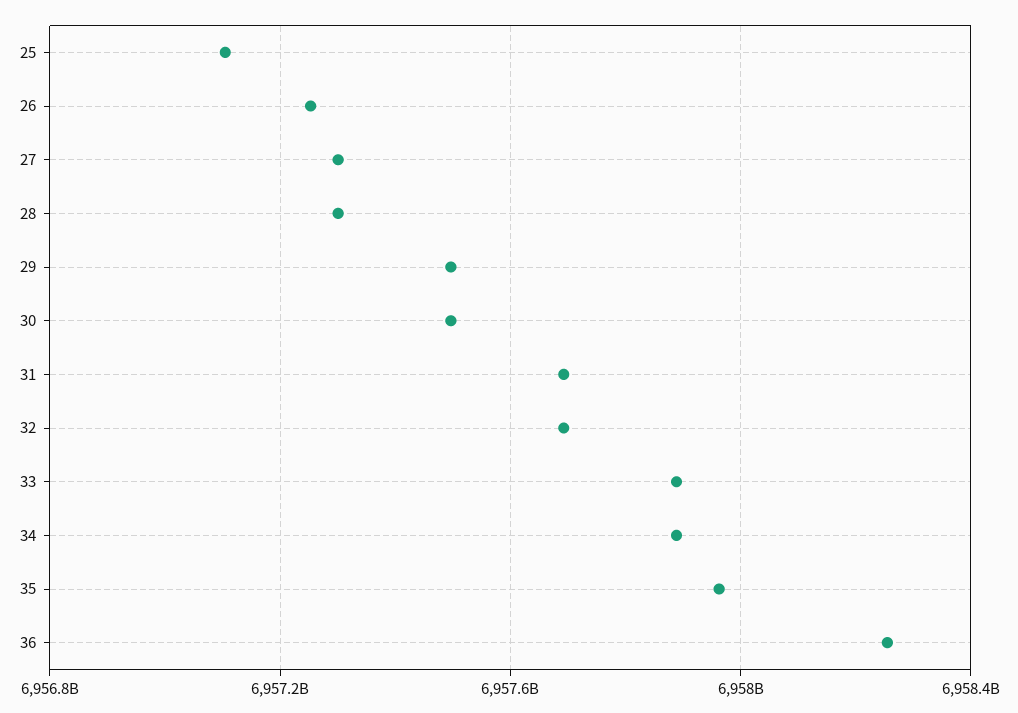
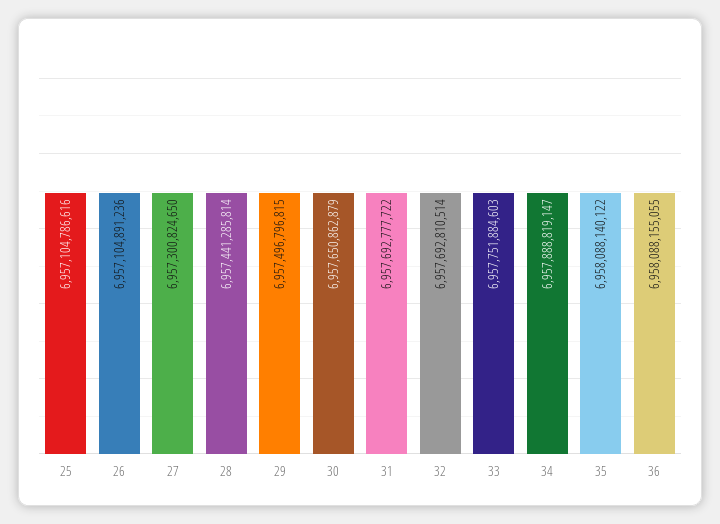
  {
    "25": 6957104786616,
-   "26": 6957250000000,
+   "26": 6957104891236,
    "27": 6957300824650,
-   "28": 6957300000000,
+   "28": 6957441285814,
    "29": 6957496796815,
-   "30": 6957500000000,
+   "30": 6957650862879,
    "31": 6957692777722,
    "32": 6957692810514,
-   "33": 6957900000000,
+   "33": 6957751884603,
    "34": 6957888819147,
-   "35": 6957950000000,
+   "35": 6958088140122,
-   "36": 6958250000000
+   "36": 6958088155055
  }

